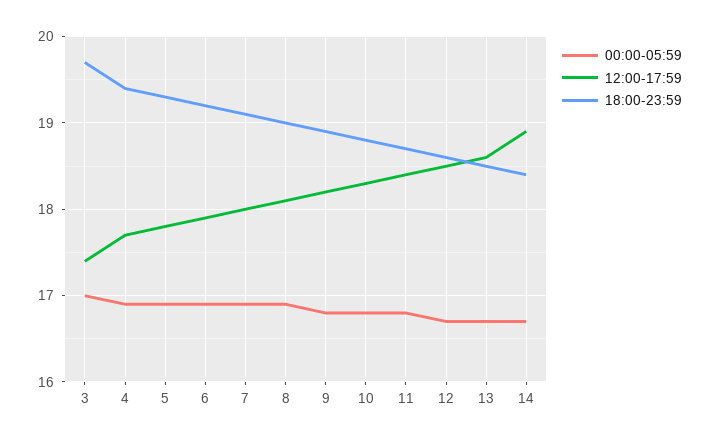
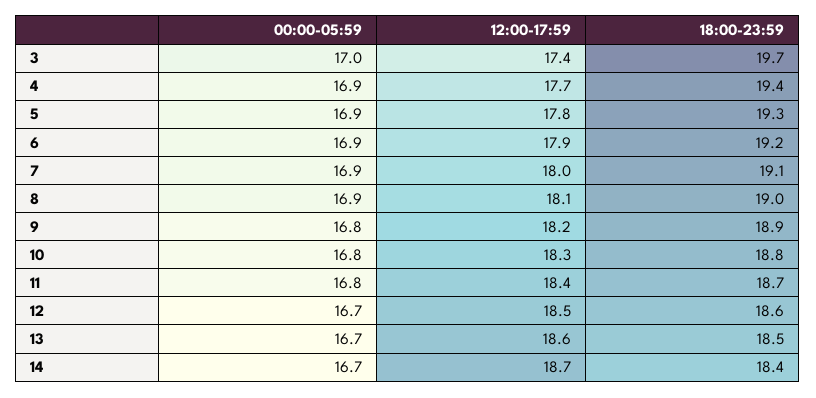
  {
    "00:00-05:59": {
      "3": 17,
      "4": 16.9,
      "5": 16.9,
      "6": 16.9,
      "7": 16.9,
      "8": 16.9,
      "9": 16.8,
      "10": 16.8,
      "11": 16.8,
      "12": 16.7,
      "13": 16.7,
      "14": 16.7
    },
    "12:00-17:59": {
      "3": 17.4,
      "4": 17.7,
      "5": 17.8,
      "6": 17.9,
      "7": 18,
      "8": 18.1,
      "9": 18.2,
      "10": 18.3,
      "11": 18.4,
      "12": 18.5,
      "13": 18.6,
-     "14": 18.9
+     "14": 18.7
    },
    "18:00-23:59": {
      "3": 19.7,
      "4": 19.4,
      "5": 19.3,
      "6": 19.2,
      "7": 19.1,
      "8": 19,
      "9": 18.9,
      "10": 18.8,
      "11": 18.7,
      "12": 18.6,
      "13": 18.5,
      "14": 18.4
    }
  }

